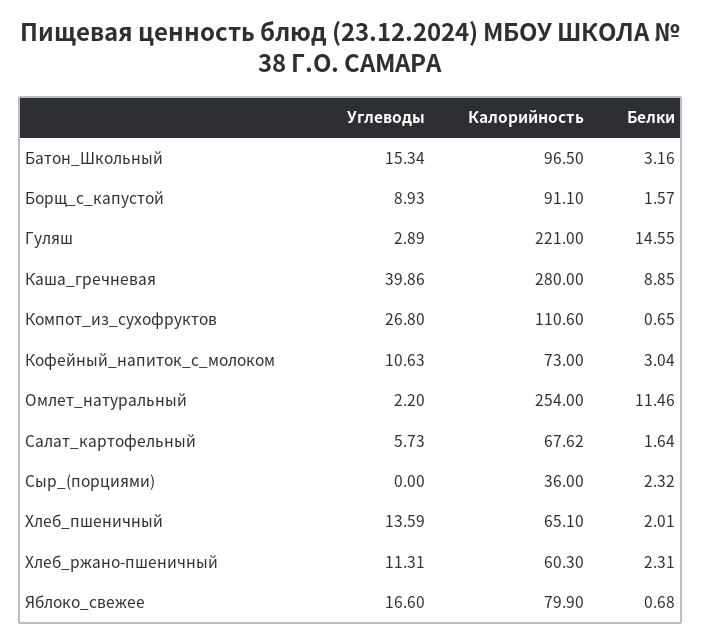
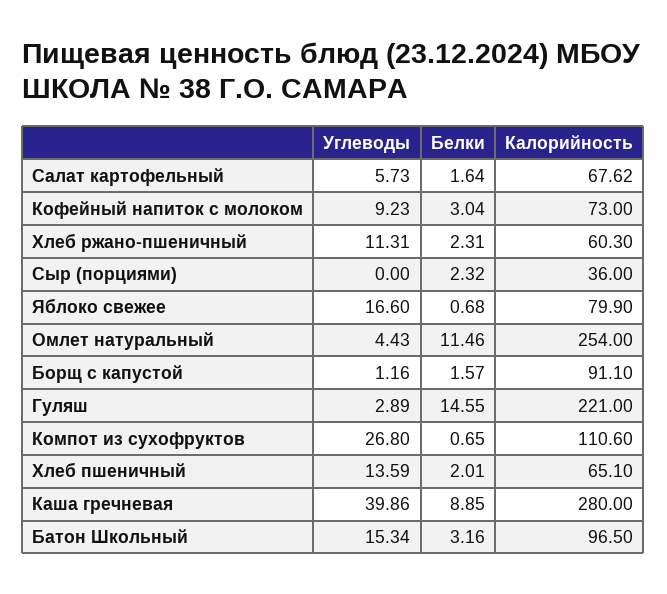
  {
    "Углеводы": {
      "Батон_Школьный": 15.34,
-     "Борщ_с_капустой": 8.93,
+     "Борщ_с_капустой": 1.16,
      "Гуляш": 2.89,
      "Каша_гречневая": 39.86,
      "Компот_из_сухофруктов": 26.8,
-     "Кофейный_напиток_с_молоком": 10.63,
+     "Кофейный_напиток_с_молоком": 9.23,
-     "Омлет_натуральный": 2.2,
+     "Омлет_натуральный": 4.43,
      "Салат_картофельный": 5.73,
      "Сыр_(порциями)": 0,
      "Хлеб_пшеничный": 13.59,
      "Хлеб_ржано-пшеничный": 11.31,
      "Яблоко_свежее": 16.6
    },
    "Калорийность": {
      "Батон_Школьный": 96.5,
      "Борщ_с_капустой": 91.1,
      "Гуляш": 221,
      "Каша_гречневая": 280,
      "Компот_из_сухофруктов": 110.6,
      "Кофейный_напиток_с_молоком": 73,
      "Омлет_натуральный": 254,
      "Салат_картофельный": 67.62,
      "Сыр_(порциями)": 36,
      "Хлеб_пшеничный": 65.1,
      "Хлеб_ржано-пшеничный": 60.3,
      "Яблоко_свежее": 79.9
    },
    "Белки": {
      "Батон_Школьный": 3.16,
      "Борщ_с_капустой": 1.57,
      "Гуляш": 14.55,
      "Каша_гречневая": 8.85,
      "Компот_из_сухофруктов": 0.65,
      "Кофейный_напиток_с_молоком": 3.04,
      "Омлет_натуральный": 11.46,
      "Салат_картофельный": 1.64,
      "Сыр_(порциями)": 2.32,
      "Хлеб_пшеничный": 2.01,
      "Хлеб_ржано-пшеничный": 2.31,
      "Яблоко_свежее": 0.68
    }
  }

